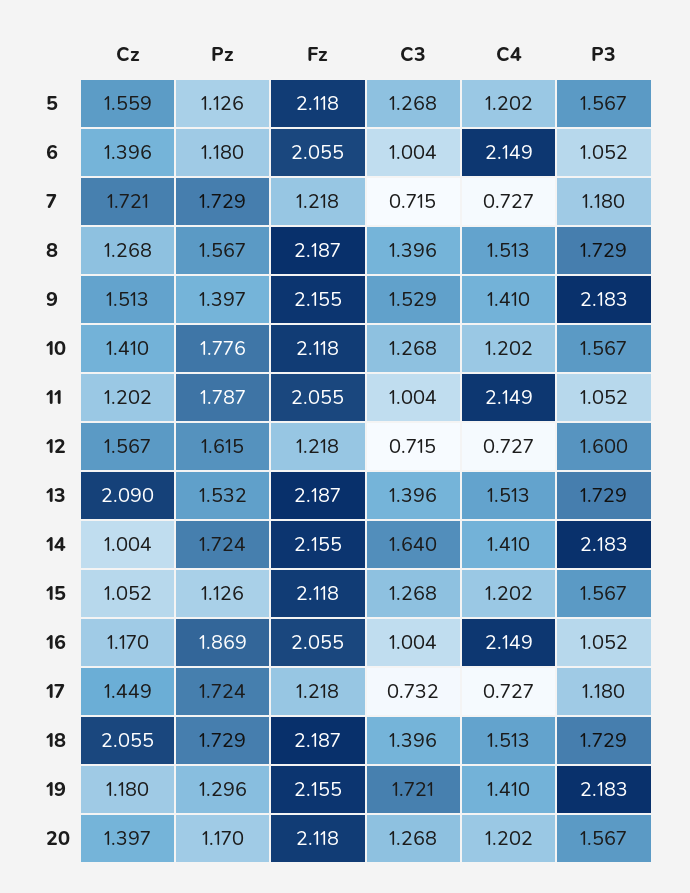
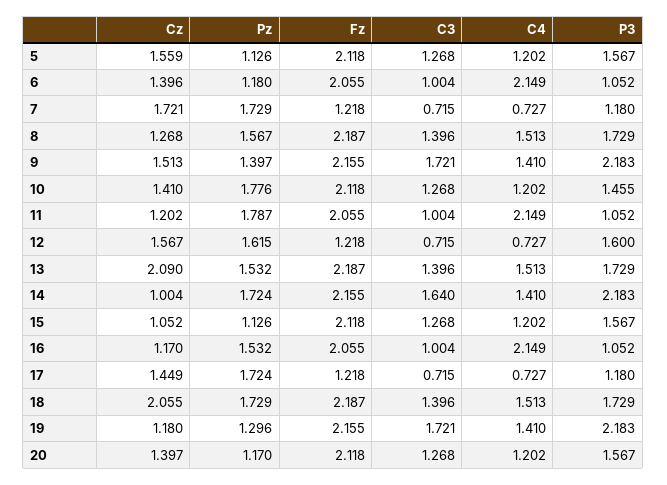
  {
    "Cz": {
      "5": 1.559,
      "6": 1.396,
      "7": 1.721,
      "8": 1.268,
      "9": 1.513,
      "10": 1.41,
      "11": 1.202,
      "12": 1.567,
      "13": 2.09,
      "14": 1.004,
      "15": 1.052,
      "16": 1.17,
      "17": 1.449,
      "18": 2.055,
      "19": 1.18,
      "20": 1.397
    },
    "Pz": {
      "5": 1.126,
      "6": 1.18,
      "7": 1.729,
      "8": 1.567,
      "9": 1.397,
      "10": 1.776,
      "11": 1.787,
      "12": 1.615,
      "13": 1.532,
      "14": 1.724,
      "15": 1.126,
-     "16": 1.869,
+     "16": 1.532,
      "17": 1.724,
      "18": 1.729,
      "19": 1.296,
      "20": 1.17
    },
    "Fz": {
      "5": 2.118,
      "6": 2.055,
      "7": 1.218,
      "8": 2.187,
      "9": 2.155,
      "10": 2.118,
      "11": 2.055,
      "12": 1.218,
      "13": 2.187,
      "14": 2.155,
      "15": 2.118,
      "16": 2.055,
      "17": 1.218,
      "18": 2.187,
      "19": 2.155,
      "20": 2.118
    },
    "C3": {
      "5": 1.268,
      "6": 1.004,
      "7": 0.715,
      "8": 1.396,
-     "9": 1.529,
+     "9": 1.721,
      "10": 1.268,
      "11": 1.004,
      "12": 0.715,
      "13": 1.396,
      "14": 1.64,
      "15": 1.268,
      "16": 1.004,
-     "17": 0.732,
+     "17": 0.715,
      "18": 1.396,
      "19": 1.721,
      "20": 1.268
    },
    "C4": {
      "5": 1.202,
      "6": 2.149,
      "7": 0.727,
      "8": 1.513,
      "9": 1.41,
      "10": 1.202,
      "11": 2.149,
      "12": 0.727,
      "13": 1.513,
      "14": 1.41,
      "15": 1.202,
      "16": 2.149,
      "17": 0.727,
      "18": 1.513,
      "19": 1.41,
      "20": 1.202
    },
    "P3": {
      "5": 1.567,
      "6": 1.052,
      "7": 1.18,
      "8": 1.729,
      "9": 2.183,
-     "10": 1.567,
+     "10": 1.455,
      "11": 1.052,
      "12": 1.6,
      "13": 1.729,
      "14": 2.183,
      "15": 1.567,
      "16": 1.052,
      "17": 1.18,
      "18": 1.729,
      "19": 2.183,
      "20": 1.567
    }
  }

